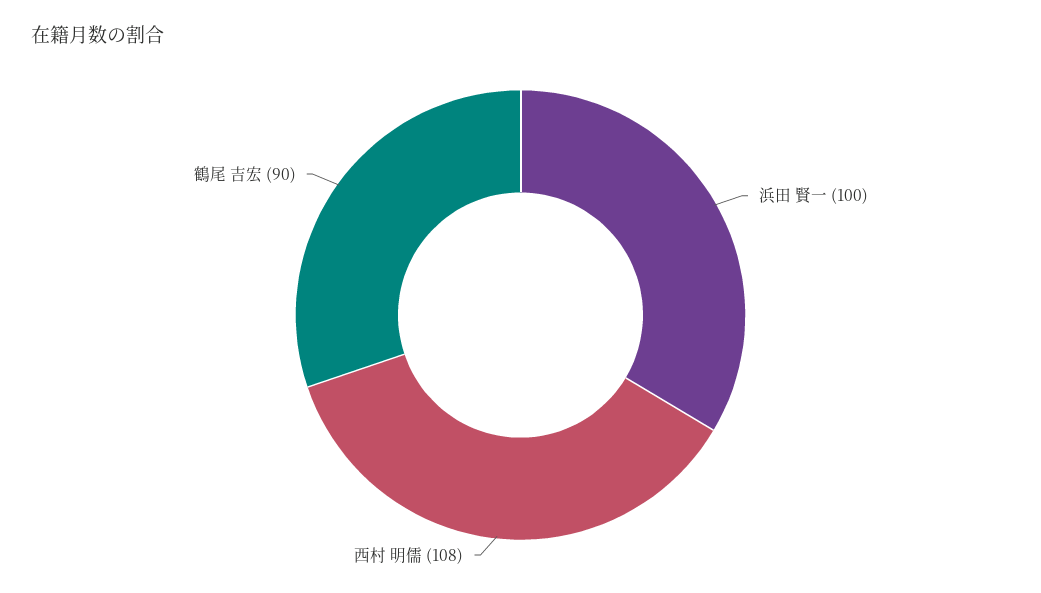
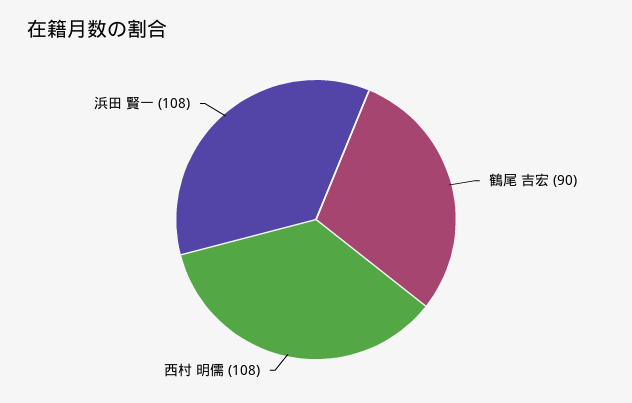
  {
-   "浜田 賢一": 100,
+   "浜田 賢一": 108,
    "西村 明儒": 108,
    "鶴尾 吉宏": 90
  }

